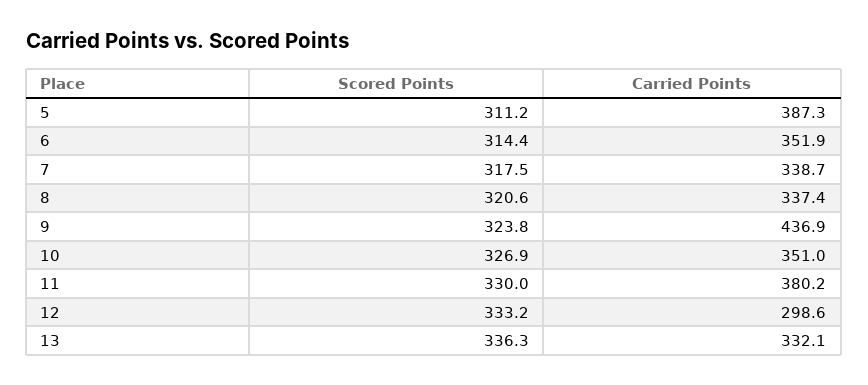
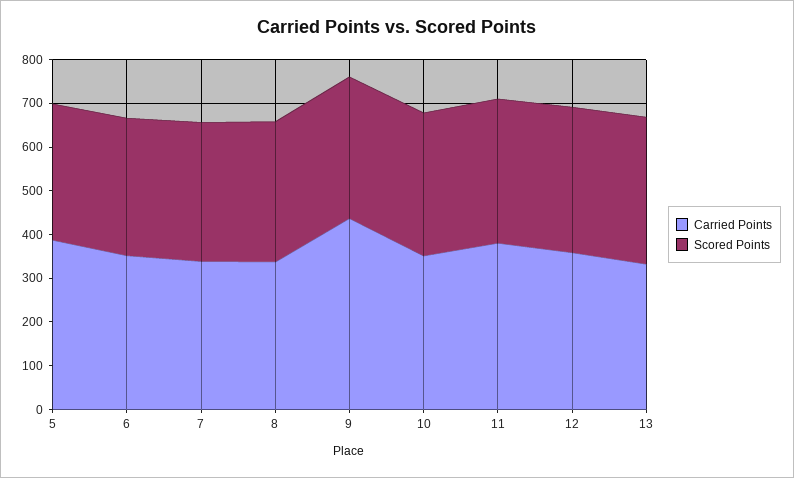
  {
    "Scored Points": {
      "5": 311.2,
      "6": 314.4,
      "7": 317.5,
      "8": 320.6,
      "9": 323.8,
      "10": 326.9,
      "11": 330,
      "12": 333.2,
      "13": 336.3
    },
    "Carried Points": {
      "5": 387.3,
      "6": 351.9,
      "7": 338.7,
      "8": 337.4,
      "9": 436.9,
      "10": 351,
      "11": 380.2,
-     "12": 298.6,
+     "12": 360,
      "13": 332.1
    }
  }

